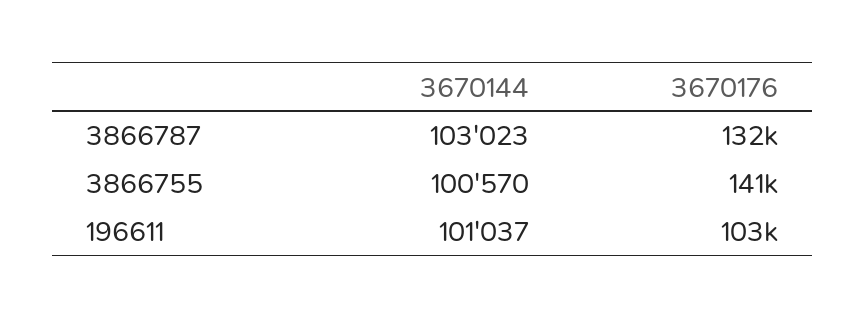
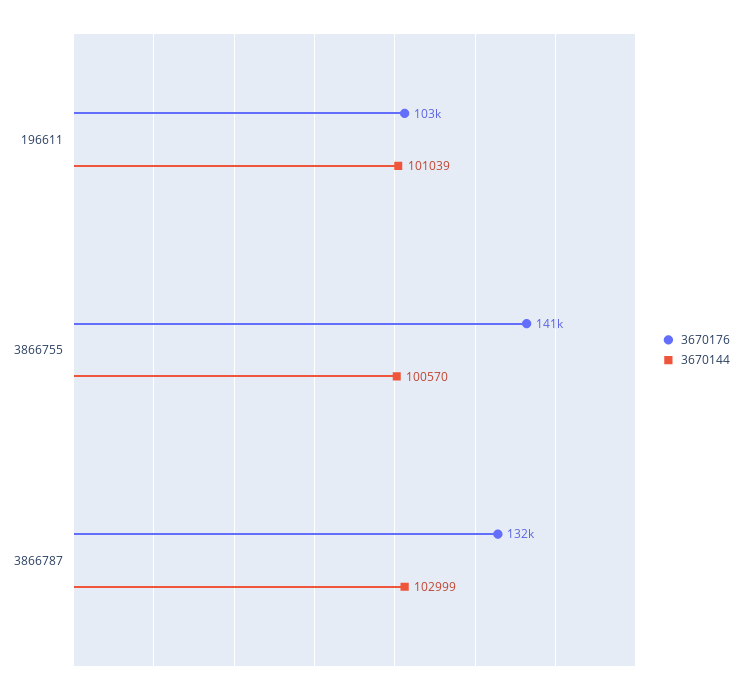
  {
    "3670144": {
-     "3866787": 103023,
+     "3866787": 102999,
      "3866755": 100570,
-     "196611": 101037
+     "196611": 101039
    },
    "3670176": {
      "3866787": 132000,
      "3866755": 141000,
      "196611": 103000
    }
  }

